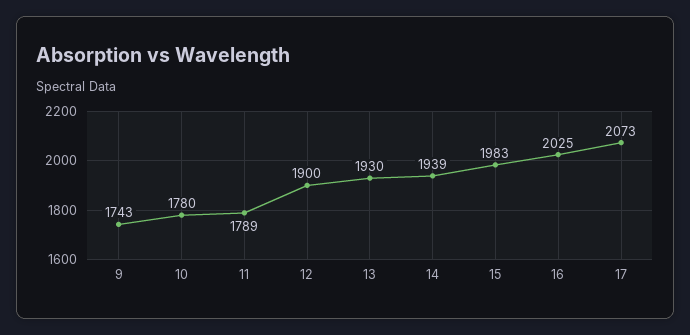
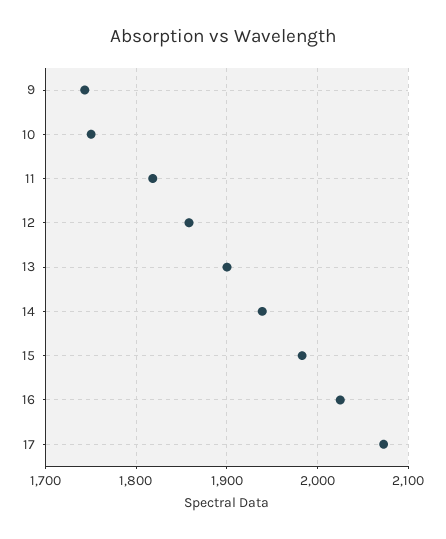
  {
    "9": 1743,
-   "10": 1780,
+   "10": 1750,
-   "11": 1789,
+   "11": 1820,
-   "12": 1900,
+   "12": 1860,
-   "13": 1930,
+   "13": 1900,
    "14": 1939,
    "15": 1983,
    "16": 2025,
    "17": 2073
  }

